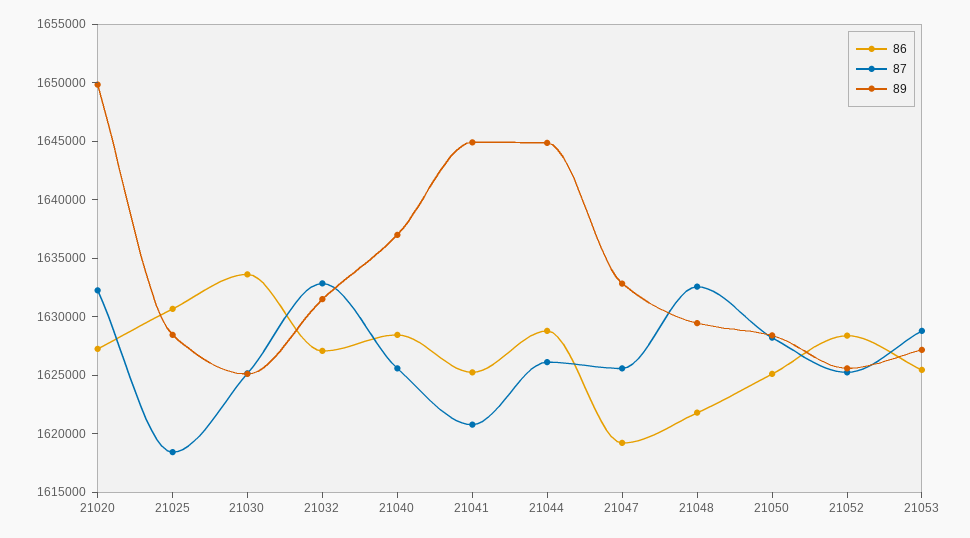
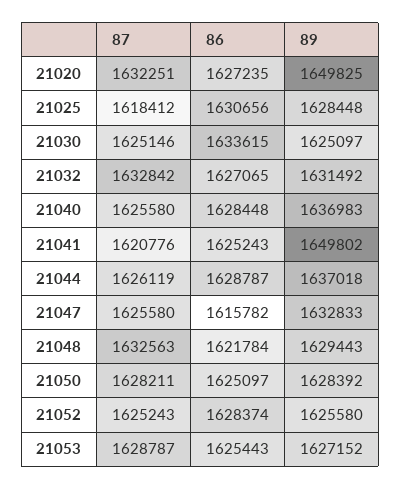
  {
    "86": {
      "21020": 1627235,
      "21025": 1630656,
      "21030": 1633615,
      "21032": 1627065,
      "21040": 1628448,
      "21041": 1625243,
      "21044": 1628787,
-     "21047": 1619000,
+     "21047": 1615782,
      "21048": 1621784,
      "21050": 1625097,
      "21052": 1628374,
      "21053": 1625443
    },
    "87": {
      "21020": 1632251,
      "21025": 1618412,
      "21030": 1625146,
      "21032": 1632842,
      "21040": 1625580,
      "21041": 1620776,
      "21044": 1626119,
      "21047": 1625580,
      "21048": 1632563,
      "21050": 1628211,
      "21052": 1625243,
      "21053": 1628787
    },
    "89": {
      "21020": 1649825,
      "21025": 1628448,
      "21030": 1625097,
      "21032": 1631492,
      "21040": 1636983,
-     "21041": 1645000,
+     "21041": 1649802,
-     "21044": 1645000,
+     "21044": 1637018,
      "21047": 1632833,
      "21048": 1629443,
      "21050": 1628392,
      "21052": 1625580,
      "21053": 1627152
    }
  }

